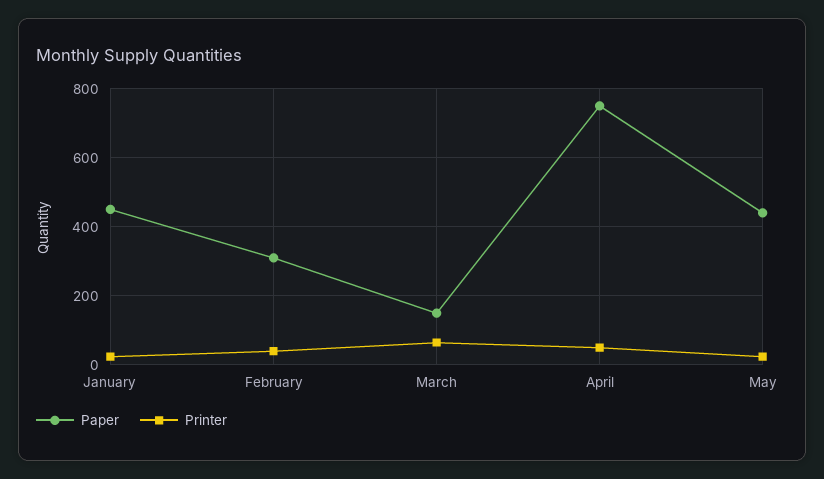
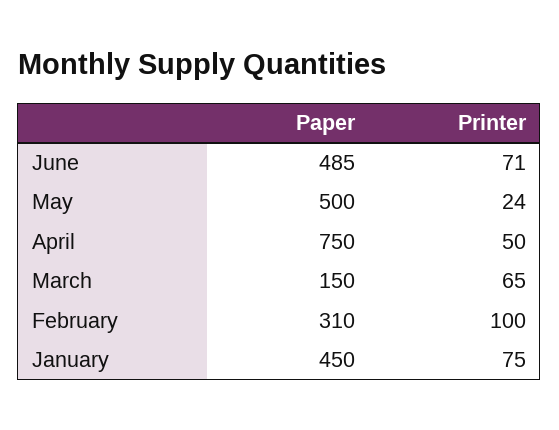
  {
    "Paper": {
      "January": 450,
      "February": 310,
      "March": 150,
      "April": 750,
-     "May": 440
+     "May": 500,
+     "June": 485
    },
    "Printer": {
-     "January": 20,
+     "January": 75,
-     "February": 40,
+     "February": 100,
      "March": 65,
      "April": 50,
-     "May": 24
+     "May": 24,
+     "June": 71
    }
  }

